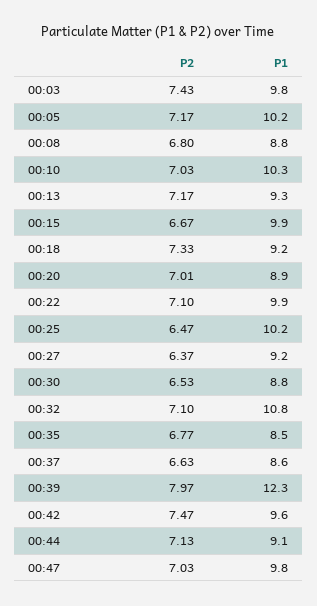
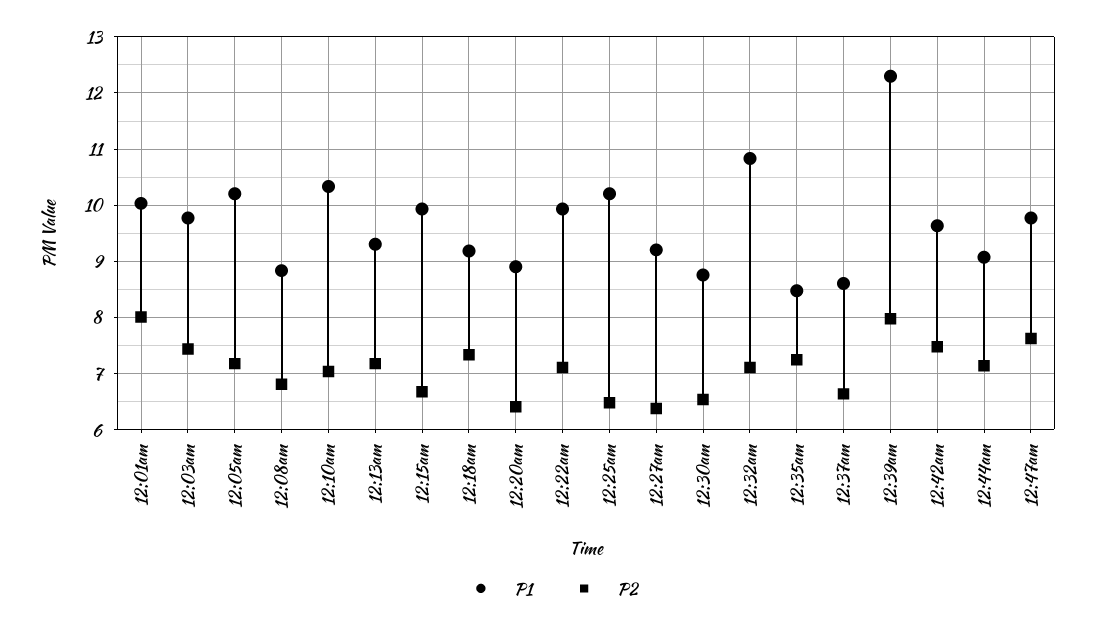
  {
    "P2": {
      "00:03": 7.43,
      "00:05": 7.17,
      "00:08": 6.8,
      "00:10": 7.03,
      "00:13": 7.17,
      "00:15": 6.67,
      "00:18": 7.33,
-     "00:20": 7.01,
+     "00:20": 6.4,
      "00:22": 7.1,
      "00:25": 6.47,
      "00:27": 6.37,
      "00:30": 6.53,
      "00:32": 7.1,
-     "00:35": 6.77,
+     "00:35": 7.2,
      "00:37": 6.63,
      "00:39": 7.97,
      "00:42": 7.47,
      "00:44": 7.13,
-     "00:47": 7.03
+     "00:47": 7.6,
+     "12:01am": 8
    },
    "P1": {
      "00:03": 9.8,
      "00:05": 10.2,
      "00:08": 8.8,
      "00:10": 10.3,
      "00:13": 9.3,
      "00:15": 9.9,
      "00:18": 9.2,
      "00:20": 8.9,
      "00:22": 9.9,
      "00:25": 10.2,
      "00:27": 9.2,
      "00:30": 8.8,
      "00:32": 10.8,
      "00:35": 8.5,
      "00:37": 8.6,
      "00:39": 12.3,
      "00:42": 9.6,
      "00:44": 9.1,
-     "00:47": 9.8
+     "00:47": 9.8,
+     "12:01am": 10
    }
  }

